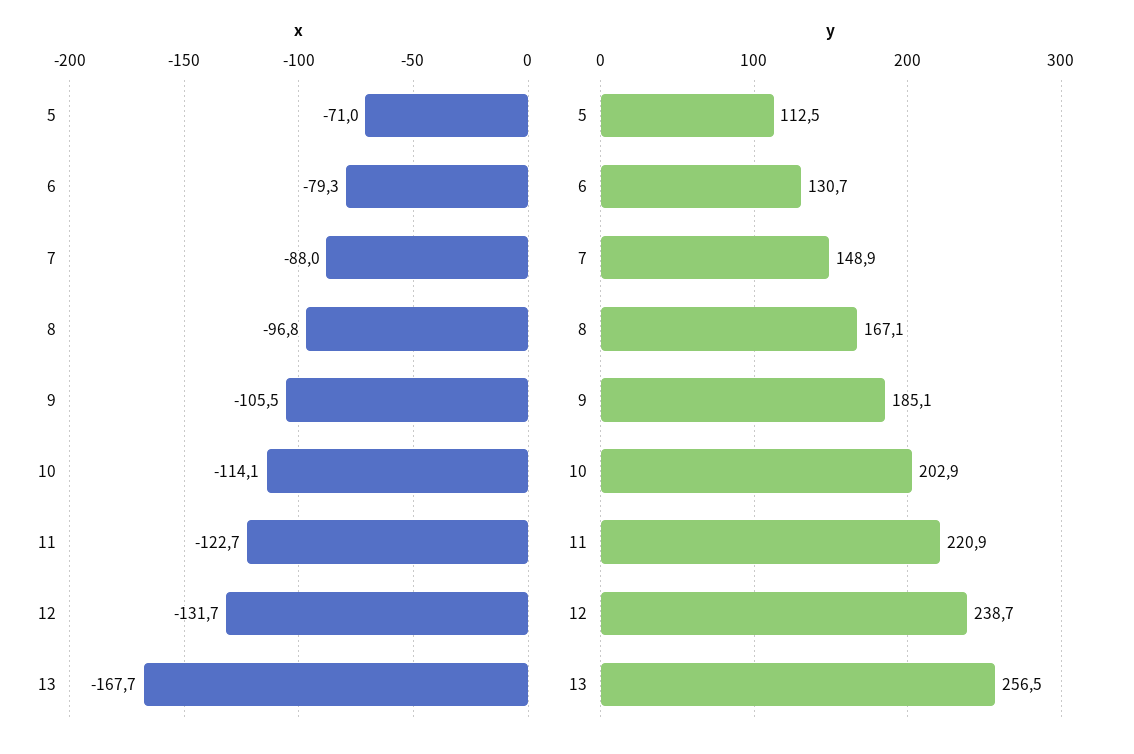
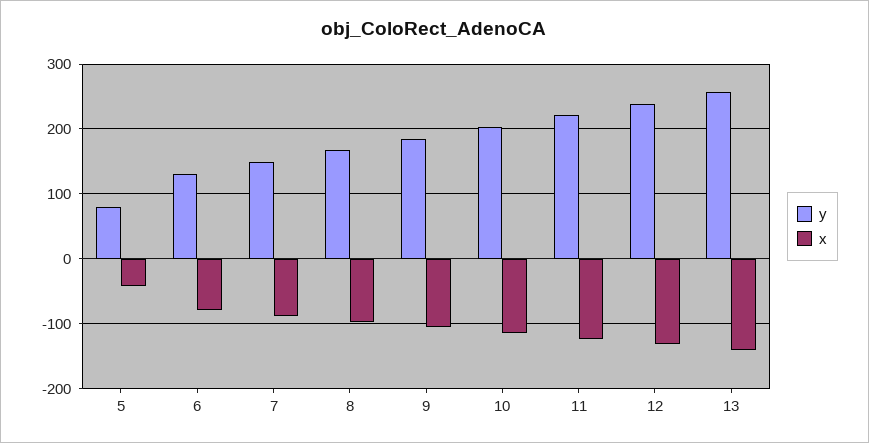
  {
    "x": {
-     "5": -71,
+     "5": -40,
      "6": -79.3,
      "7": -88,
      "8": -96.8,
      "9": -105.5,
      "10": -114.1,
      "11": -122.7,
      "12": -131.7,
-     "13": -167.7
+     "13": -140
    },
    "y": {
-     "5": 112.5,
+     "5": 80,
      "6": 130.7,
      "7": 148.9,
      "8": 167.1,
      "9": 185.1,
      "10": 202.9,
      "11": 220.9,
      "12": 238.7,
      "13": 256.5
    }
  }

